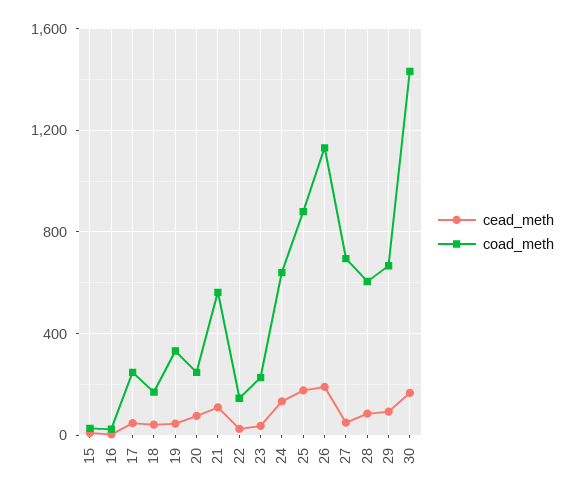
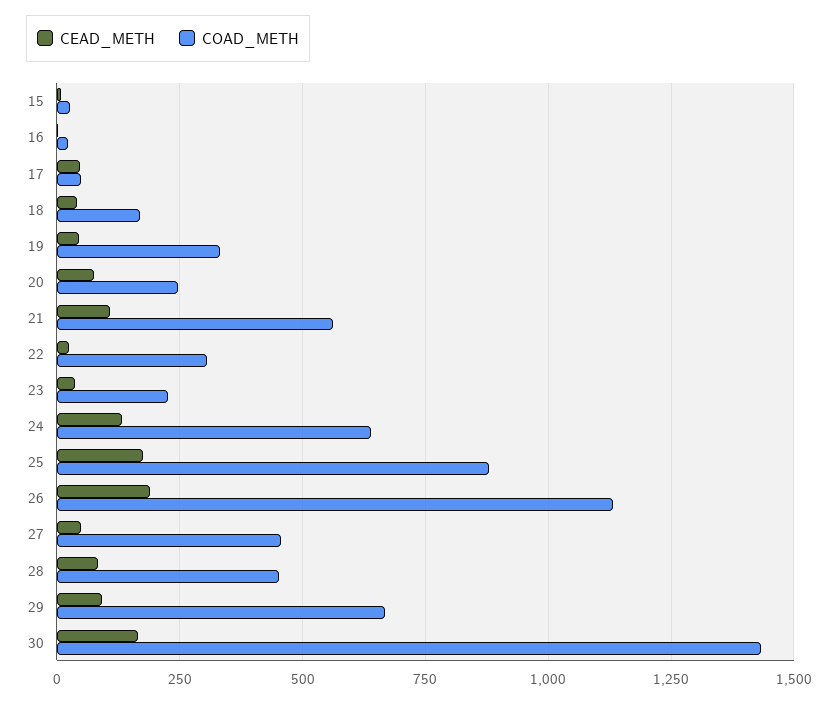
  {
    "cead_meth": {
      "15": 0,
      "16": 0,
      "17": 50,
      "18": 50,
      "19": 50,
      "20": 75,
      "21": 100,
      "22": 25,
      "23": 25,
      "24": 125,
      "25": 175,
      "26": 200,
      "27": 50,
      "28": 75,
      "29": 100,
      "30": 175
    },
    "coad_meth": {
      "15": 25,
      "16": 25,
-     "17": 250,
+     "17": 50,
      "18": 175,
      "19": 325,
      "20": 250,
      "21": 550,
-     "22": 150,
+     "22": 300,
      "23": 225,
      "24": 650,
      "25": 875,
      "26": 1125,
-     "27": 700,
+     "27": 450,
-     "28": 600,
+     "28": 450,
      "29": 675,
      "30": 1425
    }
  }

